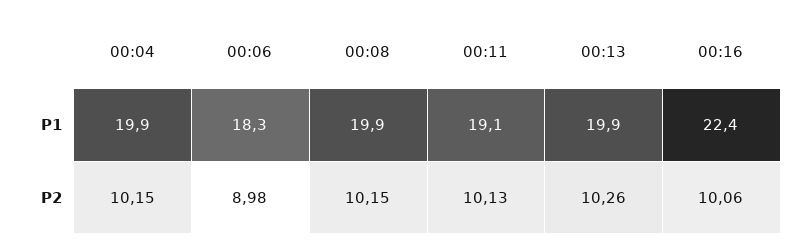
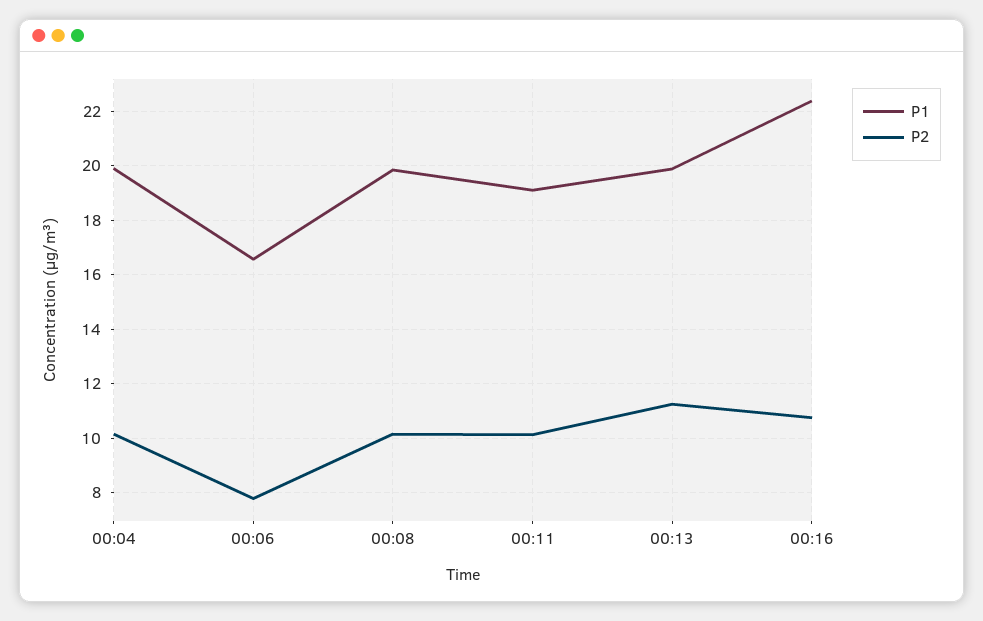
  {
    "P1": {
      "00:04": 19.9,
-     "00:06": 18.3,
+     "00:06": 16.5,
      "00:08": 19.9,
      "00:11": 19.1,
      "00:13": 19.9,
      "00:16": 22.4
    },
    "P2": {
      "00:04": 10.15,
-     "00:06": 8.98,
+     "00:06": 7.75,
      "00:08": 10.15,
      "00:11": 10.13,
-     "00:13": 10.26,
+     "00:13": 11.25,
-     "00:16": 10.06
+     "00:16": 10.75
    }
  }

